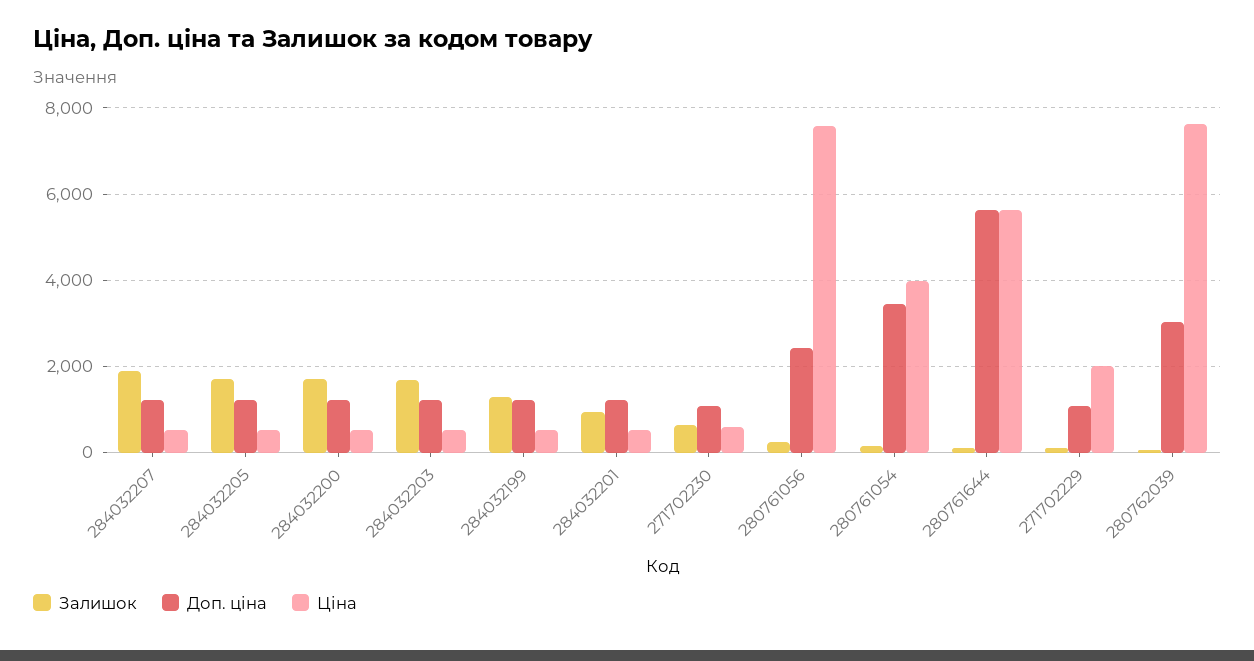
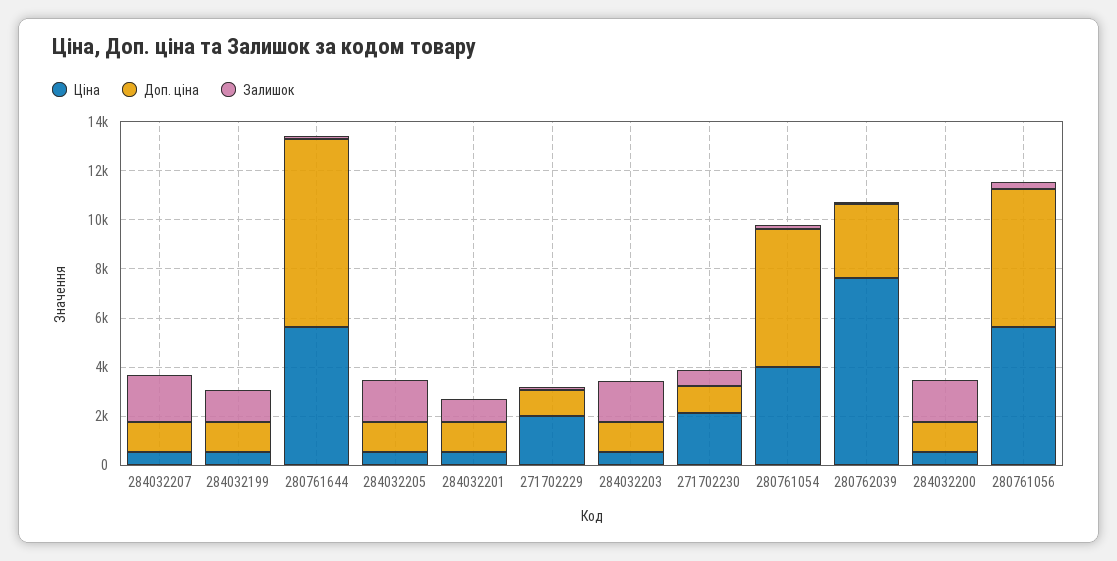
  {
    "Залишок": {
      "284032207": 2000,
      "284032205": 1800,
      "284032200": 1800,
      "284032203": 1600,
      "284032199": 1200,
      "284032201": 1000,
      "271702230": 600,
      "280761056": 200,
      "280761054": 200,
      "280761644": 200,
      "271702229": 200,
      "280762039": 0
    },
    "Доп. ціна": {
      "284032207": 1200,
      "284032205": 1200,
      "284032200": 1200,
      "284032203": 1200,
      "284032199": 1200,
      "284032201": 1200,
      "271702230": 1000,
-     "280761056": 2400,
+     "280761056": 5500,
-     "280761054": 3400,
+     "280761054": 5500,
-     "280761644": 5600,
+     "280761644": 7500,
      "271702229": 1000,
      "280762039": 3000
    },
    "Ціна": {
      "284032207": 600,
      "284032205": 600,
      "284032200": 600,
      "284032203": 600,
      "284032199": 600,
      "284032201": 600,
-     "271702230": 600,
+     "271702230": 2000,
-     "280761056": 7600,
+     "280761056": 5500,
      "280761054": 4000,
      "280761644": 5600,
      "271702229": 2000,
      "280762039": 7600
    }
  }

